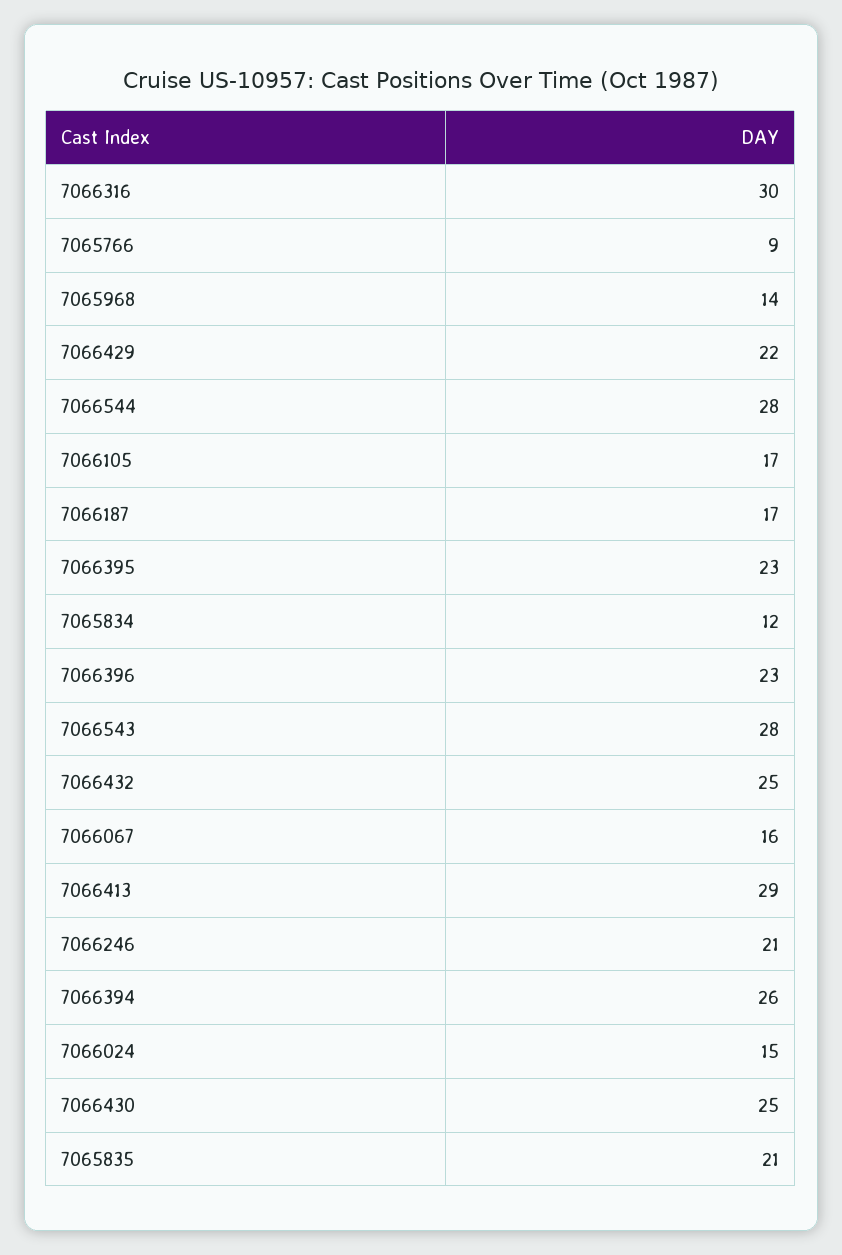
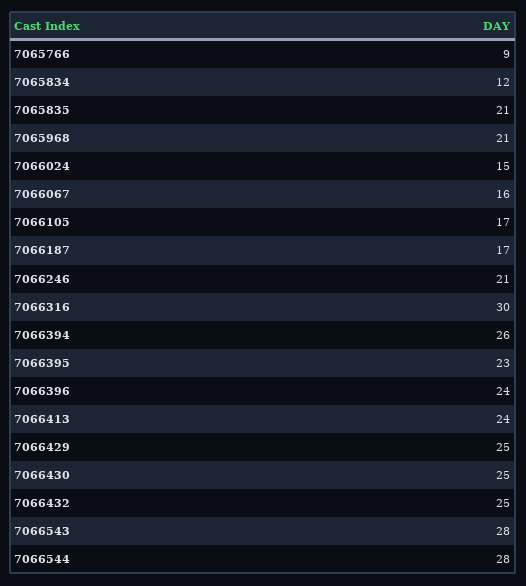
  {
    "7066316": 30,
    "7065766": 9,
-   "7065968": 14,
+   "7065968": 21,
-   "7066429": 22,
+   "7066429": 25,
    "7066544": 28,
    "7066105": 17,
    "7066187": 17,
    "7066395": 23,
    "7065834": 12,
-   "7066396": 23,
+   "7066396": 24,
    "7066543": 28,
    "7066432": 25,
    "7066067": 16,
-   "7066413": 29,
+   "7066413": 24,
    "7066246": 21,
    "7066394": 26,
    "7066024": 15,
    "7066430": 25,
    "7065835": 21
  }

